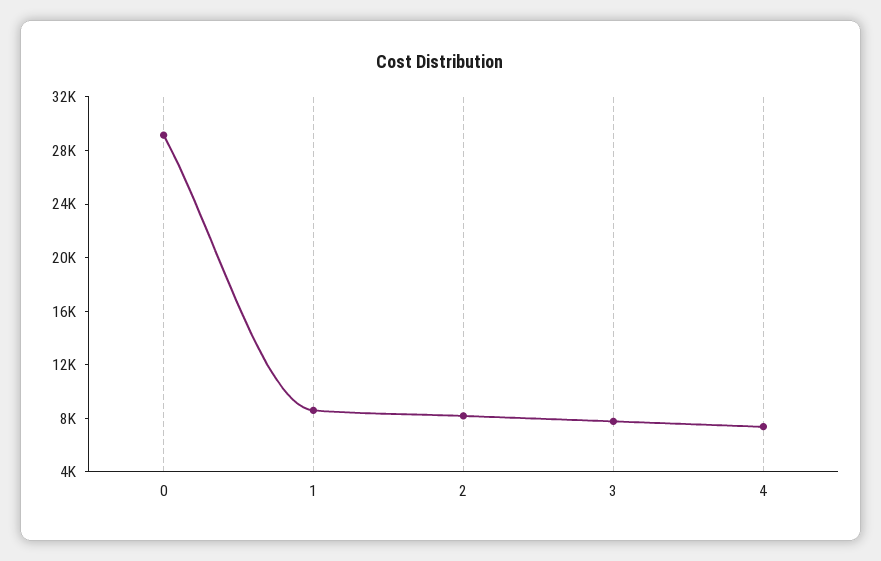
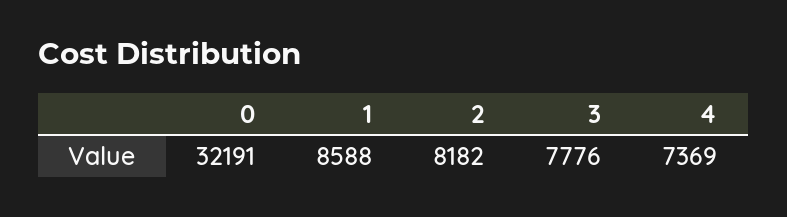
  {
-   "0": 29000,
+   "0": 32191,
    "1": 8588,
    "2": 8182,
    "3": 7776,
    "4": 7369
  }

